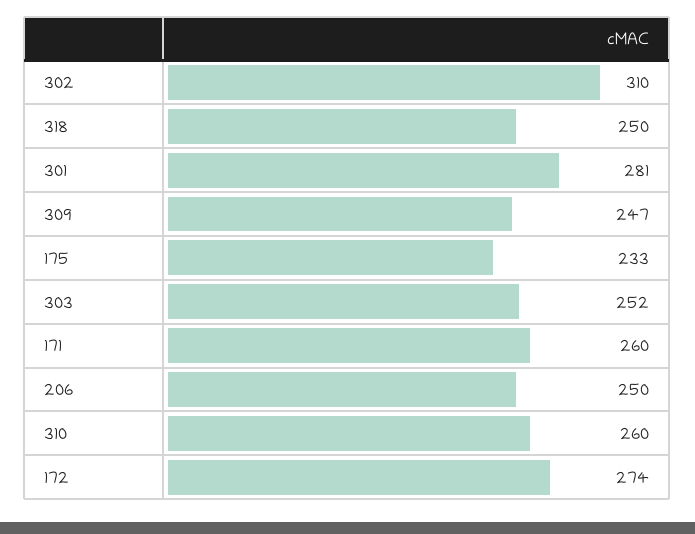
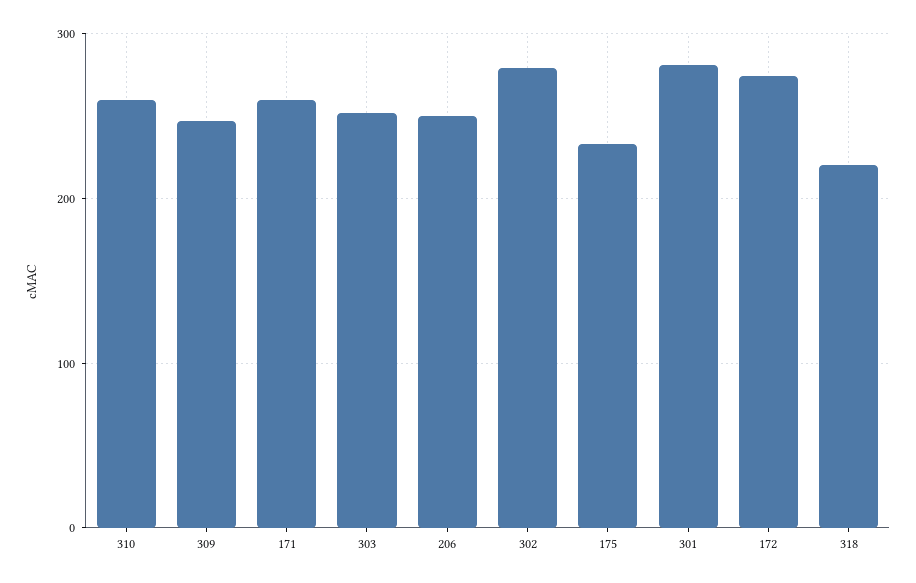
  {
-   "302": 310,
+   "302": 280,
-   "318": 250,
+   "318": 220,
    "301": 281,
    "309": 247,
    "175": 233,
    "303": 252,
    "171": 260,
    "206": 250,
    "310": 260,
    "172": 274
  }

